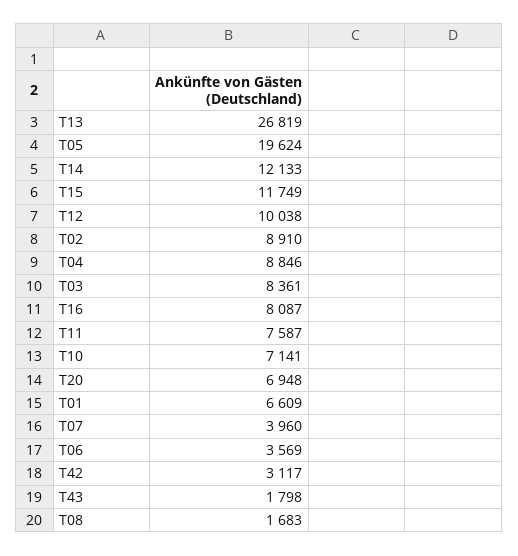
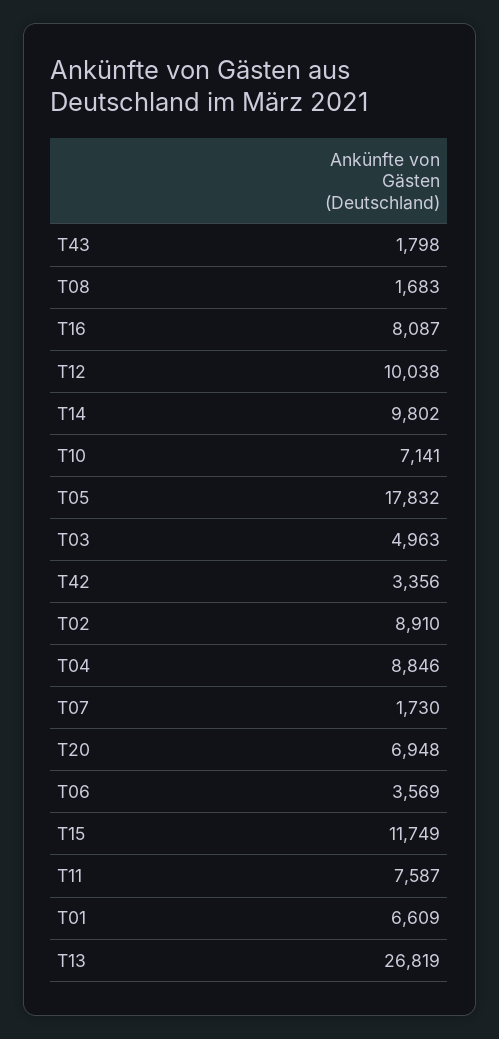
  {
    "T13": 26819,
-   "T05": 19624,
+   "T05": 17832,
-   "T14": 12133,
+   "T14": 9802,
    "T15": 11749,
    "T12": 10038,
    "T02": 8910,
    "T04": 8846,
-   "T03": 8361,
+   "T03": 4963,
    "T16": 8087,
    "T11": 7587,
    "T10": 7141,
    "T20": 6948,
    "T01": 6609,
-   "T07": 3960,
+   "T07": 1730,
    "T06": 3569,
-   "T42": 3117,
+   "T42": 3356,
    "T43": 1798,
    "T08": 1683
  }

